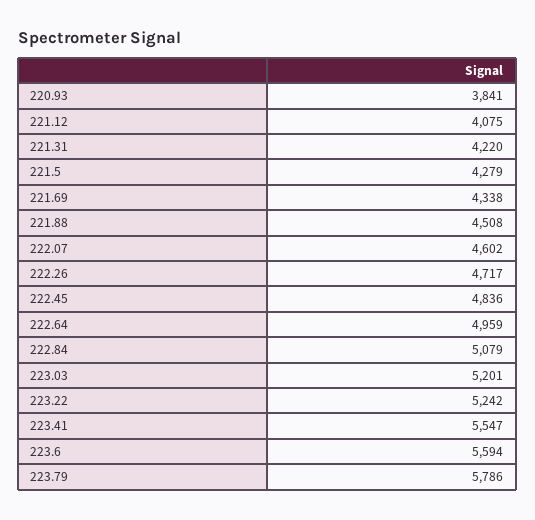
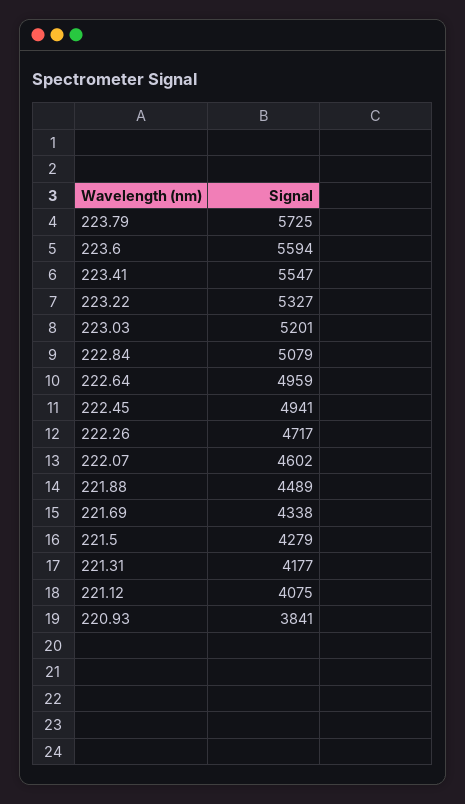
  {
    "220.93": 3841,
    "221.12": 4075,
-   "221.31": 4220,
+   "221.31": 4177,
    "221.5": 4279,
    "221.69": 4338,
-   "221.88": 4508,
+   "221.88": 4489,
    "222.07": 4602,
    "222.26": 4717,
-   "222.45": 4836,
+   "222.45": 4941,
    "222.64": 4959,
    "222.84": 5079,
    "223.03": 5201,
-   "223.22": 5242,
+   "223.22": 5327,
    "223.41": 5547,
    "223.6": 5594,
-   "223.79": 5786
+   "223.79": 5725
  }

